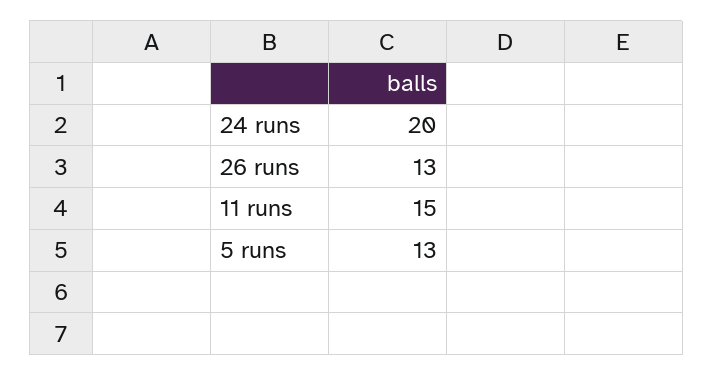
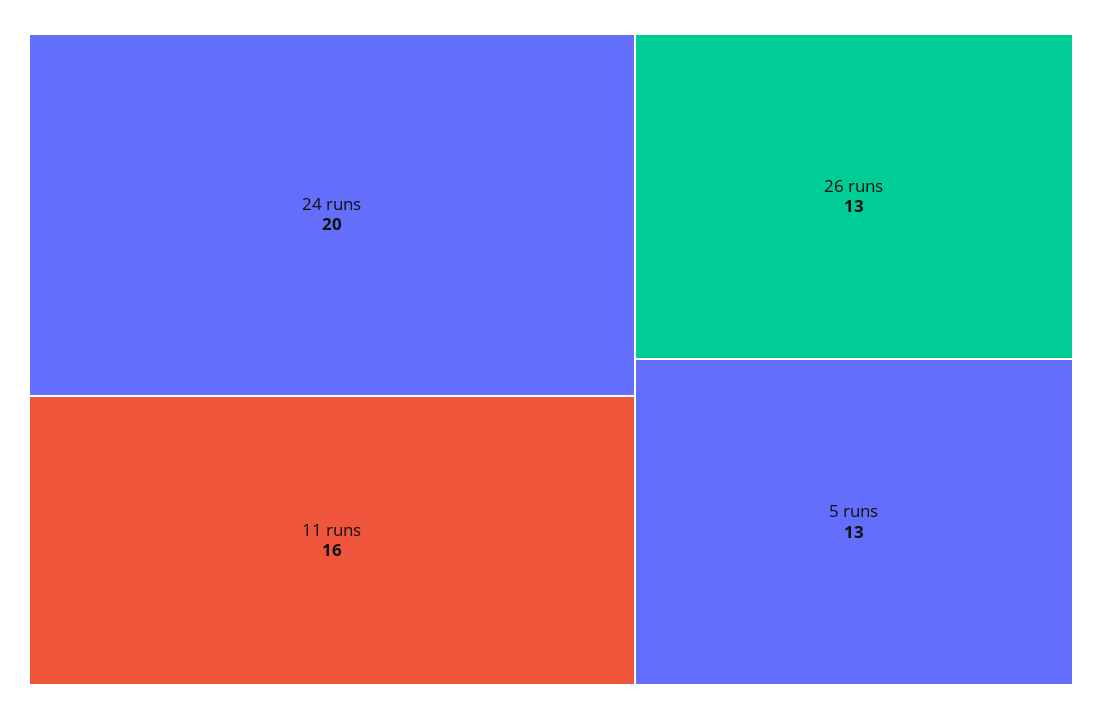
  {
    "24 runs": 20,
    "26 runs": 13,
-   "11 runs": 15,
+   "11 runs": 16,
    "5 runs": 13
  }

